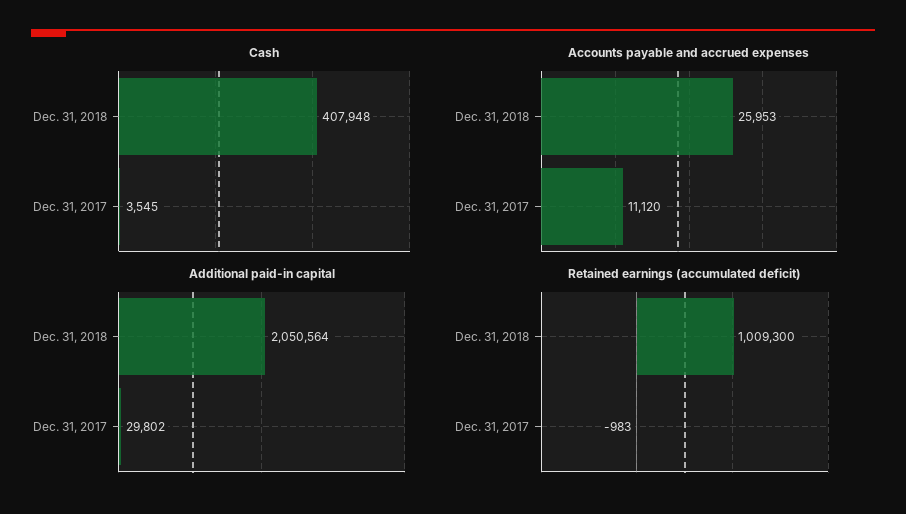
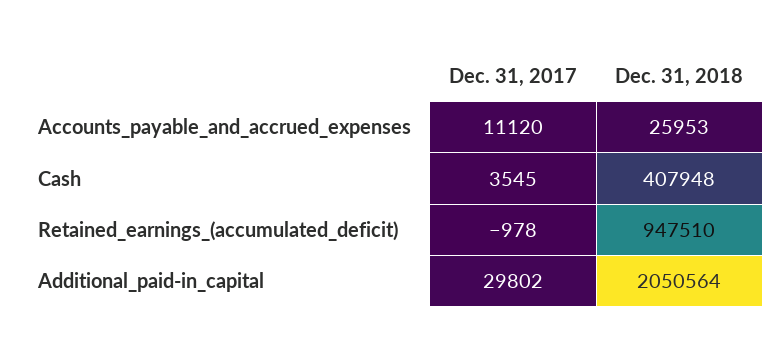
  {
    "Cash": {
      "Dec. 31, 2018": 407948,
      "Dec. 31, 2017": 3545
    },
    "Accounts payable and accrued expenses": {
      "Dec. 31, 2018": 25953,
      "Dec. 31, 2017": 11120
    },
    "Additional paid-in capital": {
      "Dec. 31, 2018": 2050564,
      "Dec. 31, 2017": 29802
    },
    "Retained earnings (accumulated deficit)": {
-     "Dec. 31, 2018": 1009300,
+     "Dec. 31, 2018": 947510,
-     "Dec. 31, 2017": -983
+     "Dec. 31, 2017": -978
    }
  }

